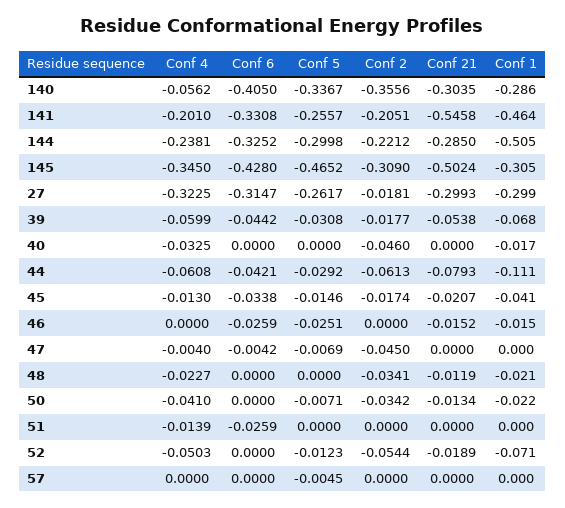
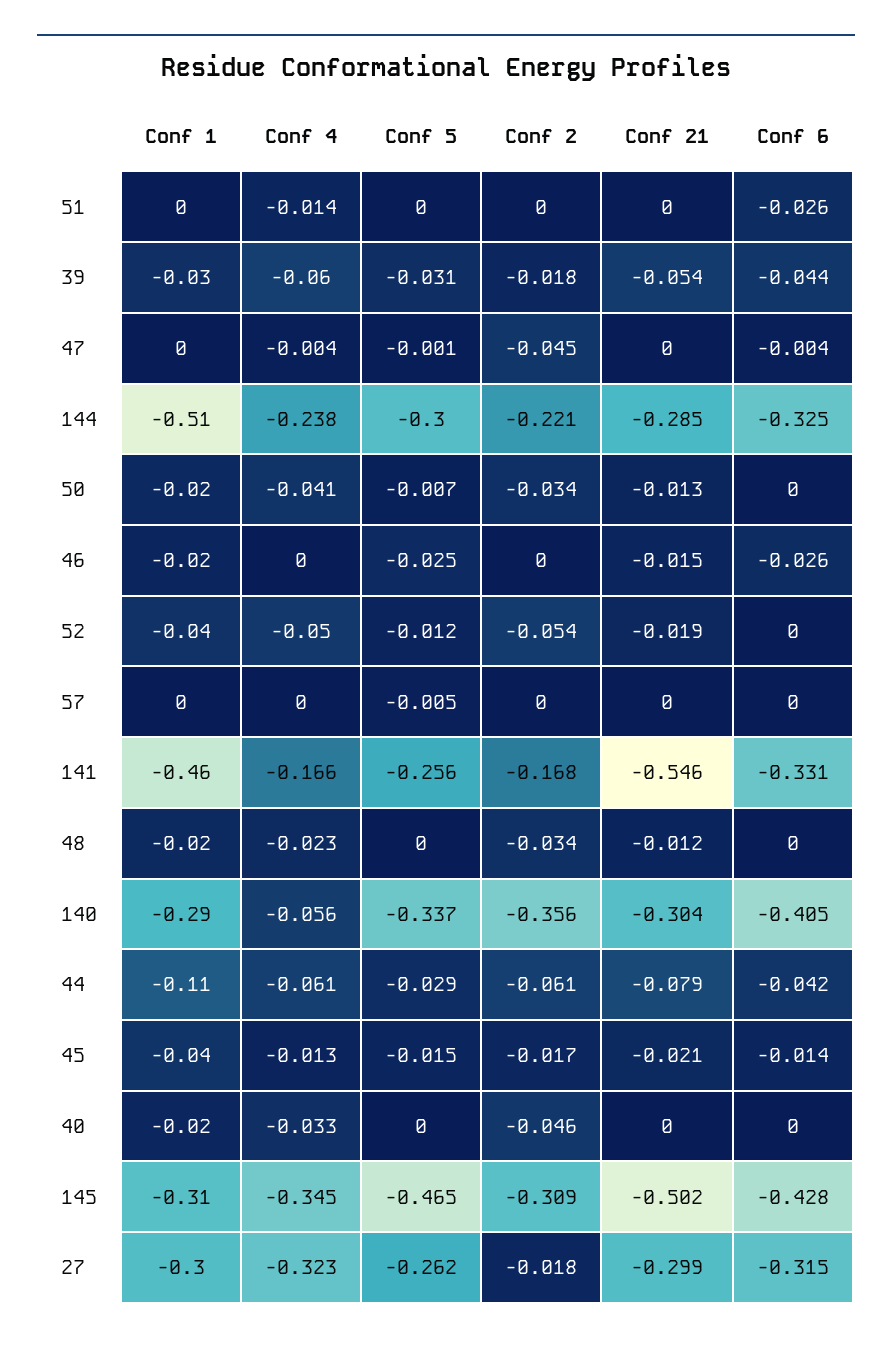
  {
    "Conf 4": {
      "140": -0.0562,
-     "141": -0.201,
+     "141": -0.166,
      "144": -0.2381,
      "145": -0.345,
      "27": -0.3225,
      "39": -0.0599,
      "40": -0.0325,
      "44": -0.0608,
      "45": -0.013,
      "46": 0,
      "47": -0.004,
      "48": -0.0227,
      "50": -0.041,
      "51": -0.0139,
      "52": -0.0503,
      "57": 0
    },
    "Conf 6": {
      "140": -0.405,
      "141": -0.3308,
      "144": -0.3252,
      "145": -0.428,
      "27": -0.3147,
      "39": -0.0442,
      "40": 0,
      "44": -0.0421,
-     "45": -0.0338,
+     "45": -0.014,
      "46": -0.0259,
      "47": -0.0042,
      "48": 0,
      "50": 0,
      "51": -0.0259,
      "52": 0,
      "57": 0
    },
    "Conf 5": {
      "140": -0.3367,
      "141": -0.2557,
      "144": -0.2998,
      "145": -0.4652,
      "27": -0.2617,
      "39": -0.0308,
      "40": 0,
      "44": -0.0292,
      "45": -0.0146,
      "46": -0.0251,
-     "47": -0.0069,
+     "47": -0.001,
      "48": 0,
      "50": -0.0071,
      "51": 0,
      "52": -0.0123,
      "57": -0.0045
    },
    "Conf 2": {
      "140": -0.3556,
-     "141": -0.2051,
+     "141": -0.168,
      "144": -0.2212,
      "145": -0.309,
      "27": -0.0181,
      "39": -0.0177,
      "40": -0.046,
      "44": -0.0613,
      "45": -0.0174,
      "46": 0,
      "47": -0.045,
      "48": -0.0341,
      "50": -0.0342,
      "51": 0,
      "52": -0.0544,
      "57": 0
    },
    "Conf 21": {
      "140": -0.3035,
      "141": -0.5458,
      "144": -0.285,
      "145": -0.5024,
      "27": -0.2993,
      "39": -0.0538,
      "40": 0,
      "44": -0.0793,
      "45": -0.0207,
      "46": -0.0152,
      "47": 0,
      "48": -0.0119,
      "50": -0.0134,
      "51": 0,
      "52": -0.0189,
      "57": 0
    },
    "Conf 1": {
      "140": -0.286,
      "141": -0.464,
      "144": -0.505,
      "145": -0.305,
      "27": -0.299,
-     "39": -0.068,
+     "39": -0.03,
      "40": -0.017,
      "44": -0.111,
      "45": -0.041,
      "46": -0.015,
      "47": 0,
      "48": -0.021,
      "50": -0.022,
      "51": 0,
-     "52": -0.071,
+     "52": -0.04,
      "57": 0
    }
  }

